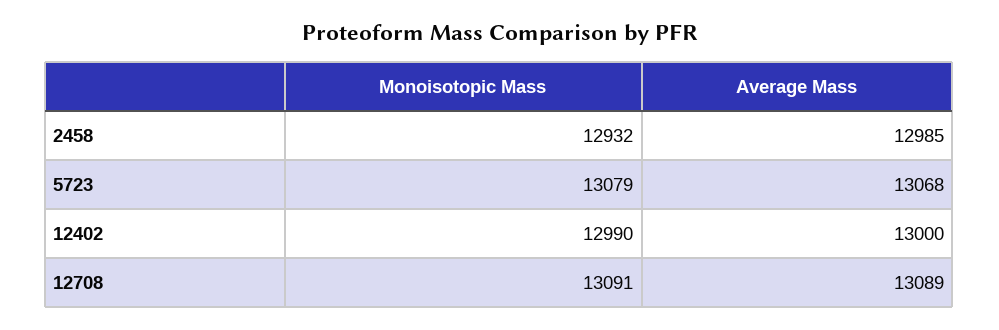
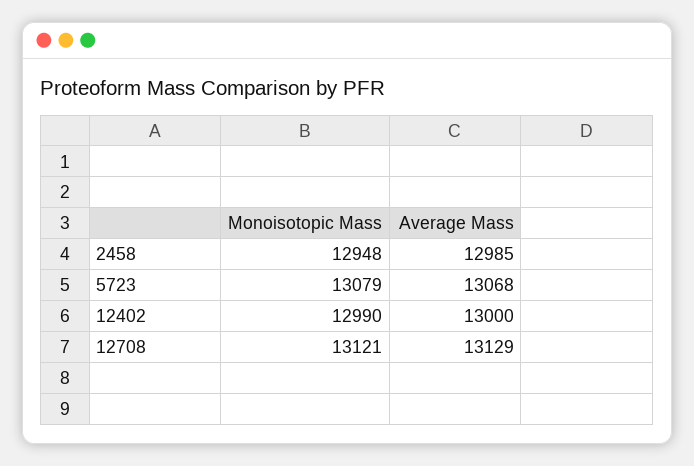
  {
    "Monoisotopic Mass": {
-     "2458": 12932,
+     "2458": 12948,
      "5723": 13079,
      "12402": 12990,
-     "12708": 13091
+     "12708": 13121
    },
    "Average Mass": {
      "2458": 12985,
      "5723": 13068,
      "12402": 13000,
-     "12708": 13089
+     "12708": 13129
    }
  }

